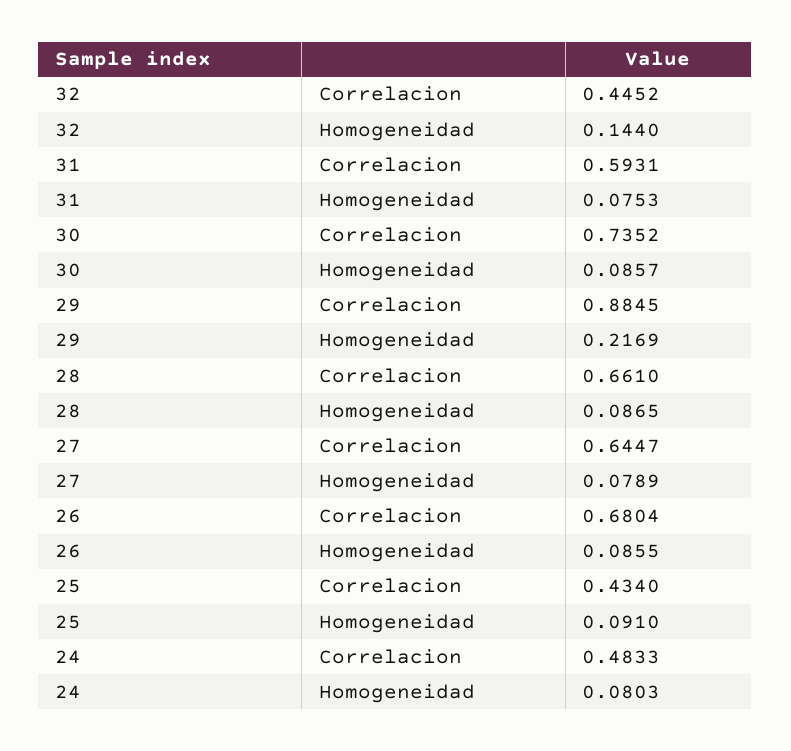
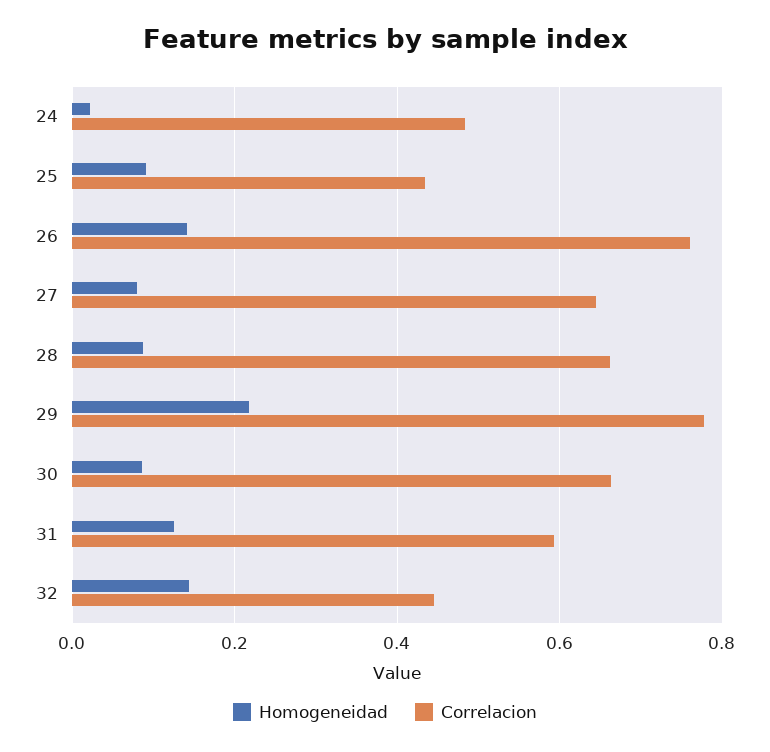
  {
    "Correlacion": {
      "32": 0.4452,
      "31": 0.5931,
-     "30": 0.7352,
+     "30": 0.66,
-     "29": 0.8845,
+     "29": 0.78,
      "28": 0.661,
      "27": 0.6447,
-     "26": 0.6804,
+     "26": 0.76,
      "25": 0.434,
      "24": 0.4833
    },
    "Homogeneidad": {
      "32": 0.144,
-     "31": 0.0753,
+     "31": 0.12,
      "30": 0.0857,
      "29": 0.2169,
      "28": 0.0865,
      "27": 0.0789,
-     "26": 0.0855,
+     "26": 0.14,
      "25": 0.091,
-     "24": 0.0803
+     "24": 0.02
    }
  }

